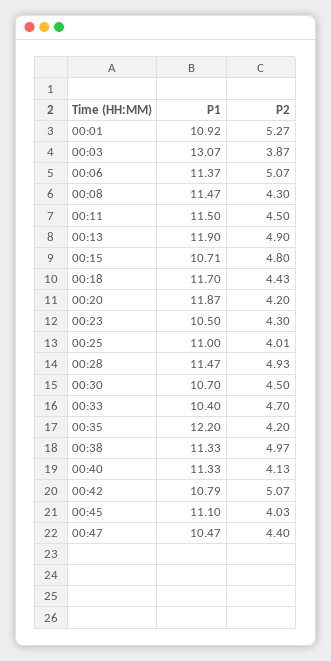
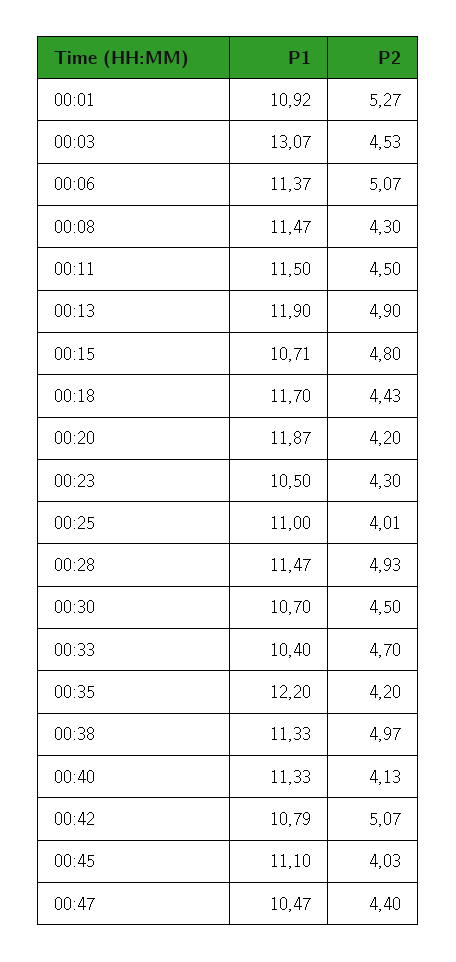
  {
    "P1": {
      "00:01": 10.92,
      "00:03": 13.07,
      "00:06": 11.37,
      "00:08": 11.47,
      "00:11": 11.5,
      "00:13": 11.9,
      "00:15": 10.71,
      "00:18": 11.7,
      "00:20": 11.87,
      "00:23": 10.5,
      "00:25": 11,
      "00:28": 11.47,
      "00:30": 10.7,
      "00:33": 10.4,
      "00:35": 12.2,
      "00:38": 11.33,
      "00:40": 11.33,
      "00:42": 10.79,
      "00:45": 11.1,
      "00:47": 10.47
    },
    "P2": {
      "00:01": 5.27,
-     "00:03": 3.87,
+     "00:03": 4.53,
      "00:06": 5.07,
      "00:08": 4.3,
      "00:11": 4.5,
      "00:13": 4.9,
      "00:15": 4.8,
      "00:18": 4.43,
      "00:20": 4.2,
      "00:23": 4.3,
      "00:25": 4.01,
      "00:28": 4.93,
      "00:30": 4.5,
      "00:33": 4.7,
      "00:35": 4.2,
      "00:38": 4.97,
      "00:40": 4.13,
      "00:42": 5.07,
      "00:45": 4.03,
      "00:47": 4.4
    }
  }

